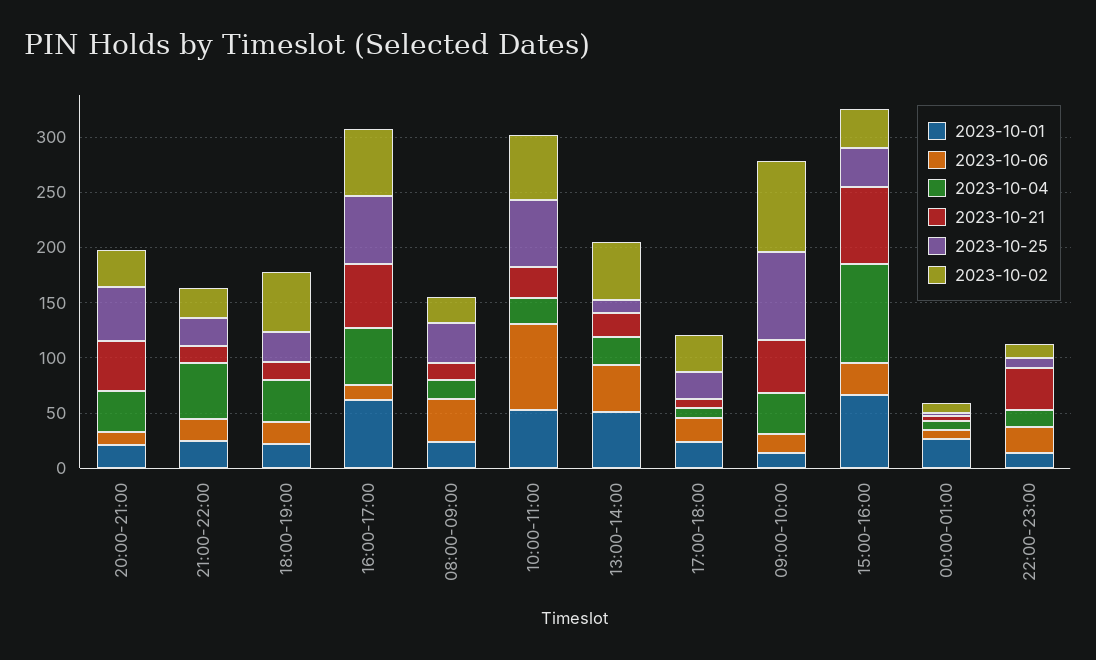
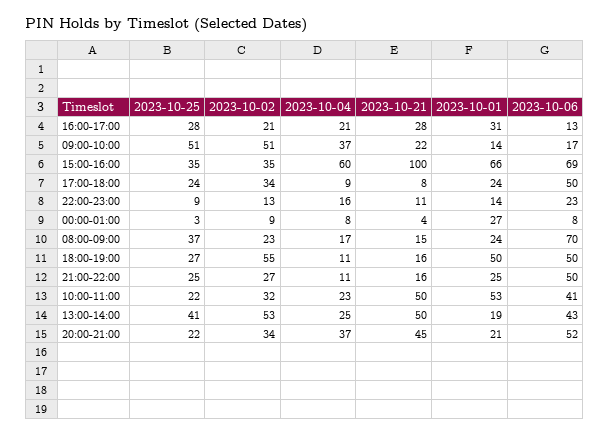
  {
    "2023-10-01": {
      "20:00-21:00": 21,
      "21:00-22:00": 25,
-     "18:00-19:00": 20,
+     "18:00-19:00": 50,
-     "16:00-17:00": 60,
+     "16:00-17:00": 31,
      "08:00-09:00": 24,
      "10:00-11:00": 53,
-     "13:00-14:00": 50,
+     "13:00-14:00": 19,
      "17:00-18:00": 24,
      "09:00-10:00": 14,
      "15:00-16:00": 66,
      "00:00-01:00": 27,
      "22:00-23:00": 14
    },
    "2023-10-06": {
-     "20:00-21:00": 10,
+     "20:00-21:00": 52,
-     "21:00-22:00": 20,
+     "21:00-22:00": 50,
-     "18:00-19:00": 20,
+     "18:00-19:00": 50,
      "16:00-17:00": 13,
-     "08:00-09:00": 40,
+     "08:00-09:00": 70,
-     "10:00-11:00": 80,
+     "10:00-11:00": 41,
      "13:00-14:00": 43,
-     "17:00-18:00": 20,
+     "17:00-18:00": 50,
      "09:00-10:00": 17,
-     "15:00-16:00": 30,
+     "15:00-16:00": 69,
      "00:00-01:00": 8,
      "22:00-23:00": 23
    },
    "2023-10-04": {
      "20:00-21:00": 37,
-     "21:00-22:00": 50,
+     "21:00-22:00": 11,
-     "18:00-19:00": 40,
+     "18:00-19:00": 11,
-     "16:00-17:00": 50,
+     "16:00-17:00": 21,
      "08:00-09:00": 17,
      "10:00-11:00": 23,
      "13:00-14:00": 25,
      "17:00-18:00": 9,
      "09:00-10:00": 37,
-     "15:00-16:00": 90,
+     "15:00-16:00": 60,
      "00:00-01:00": 8,
      "22:00-23:00": 16
    },
    "2023-10-21": {
      "20:00-21:00": 45,
      "21:00-22:00": 16,
      "18:00-19:00": 16,
-     "16:00-17:00": 60,
+     "16:00-17:00": 28,
      "08:00-09:00": 15,
-     "10:00-11:00": 30,
+     "10:00-11:00": 50,
-     "13:00-14:00": 20,
+     "13:00-14:00": 50,
      "17:00-18:00": 8,
-     "09:00-10:00": 50,
+     "09:00-10:00": 22,
-     "15:00-16:00": 70,
+     "15:00-16:00": 100,
      "00:00-01:00": 4,
-     "22:00-23:00": 40
+     "22:00-23:00": 11
    },
    "2023-10-25": {
-     "20:00-21:00": 50,
+     "20:00-21:00": 22,
      "21:00-22:00": 25,
      "18:00-19:00": 27,
-     "16:00-17:00": 60,
+     "16:00-17:00": 28,
      "08:00-09:00": 37,
-     "10:00-11:00": 60,
+     "10:00-11:00": 22,
-     "13:00-14:00": 10,
+     "13:00-14:00": 41,
      "17:00-18:00": 24,
-     "09:00-10:00": 80,
+     "09:00-10:00": 51,
      "15:00-16:00": 35,
      "00:00-01:00": 3,
      "22:00-23:00": 9
    },
    "2023-10-02": {
      "20:00-21:00": 34,
      "21:00-22:00": 27,
      "18:00-19:00": 55,
-     "16:00-17:00": 60,
+     "16:00-17:00": 21,
      "08:00-09:00": 23,
-     "10:00-11:00": 60,
+     "10:00-11:00": 32,
      "13:00-14:00": 53,
      "17:00-18:00": 34,
-     "09:00-10:00": 80,
+     "09:00-10:00": 51,
      "15:00-16:00": 35,
      "00:00-01:00": 9,
      "22:00-23:00": 13
    }
  }

